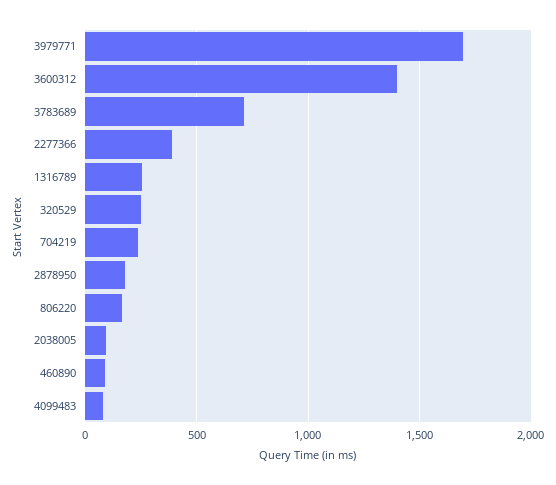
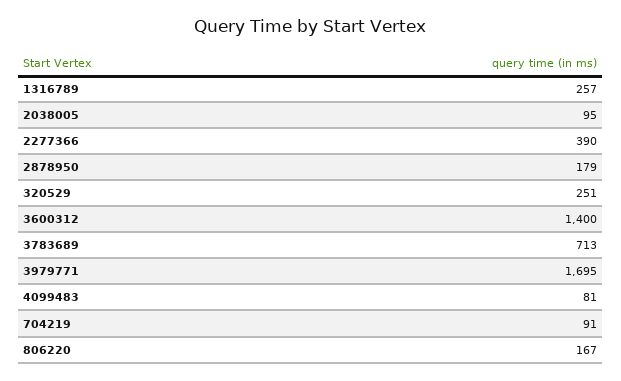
  {
    "3979771": 1695,
    "3600312": 1400,
    "3783689": 713,
    "2277366": 390,
    "1316789": 257,
    "320529": 251,
-   "704219": 250,
+   "704219": 91,
    "2878950": 179,
    "806220": 167,
    "2038005": 95,
-   "460890": 100,
    "4099483": 81
  }

